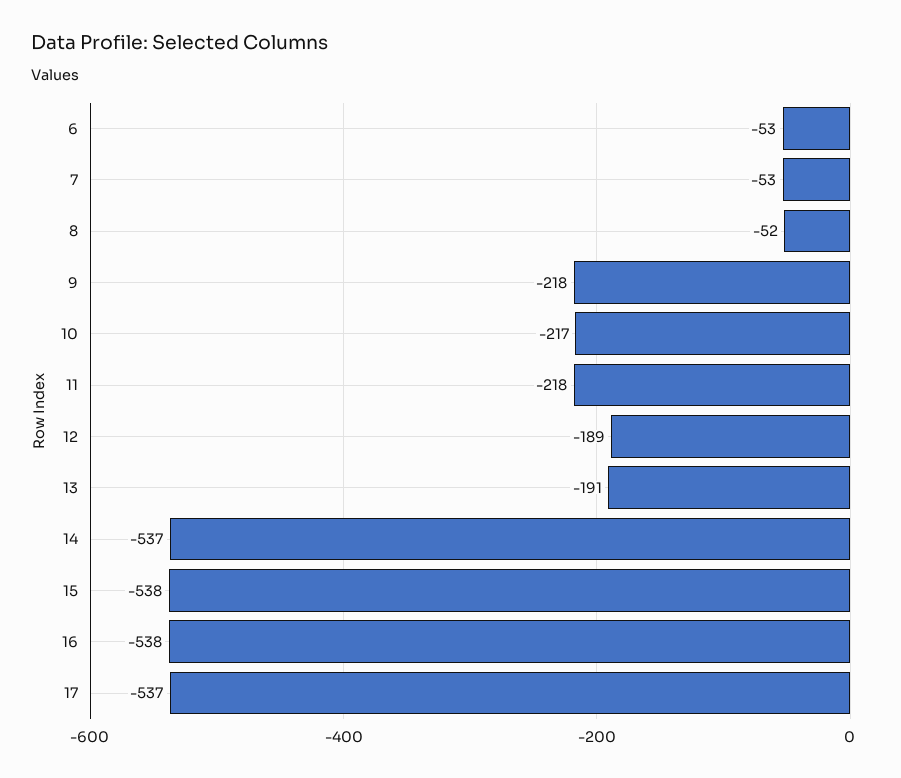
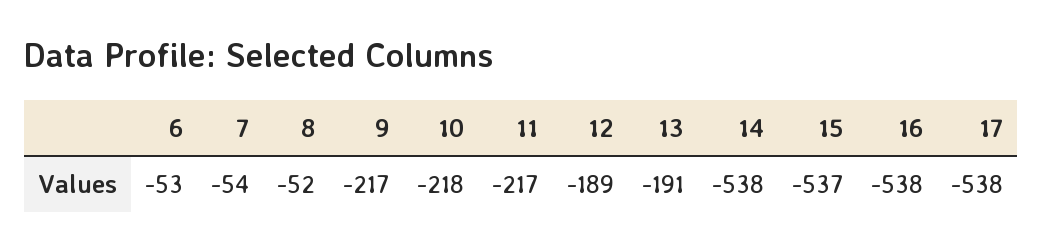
  {
    "6": -53,
-   "7": -53,
+   "7": -54,
    "8": -52,
-   "9": -218,
+   "9": -217,
-   "10": -217,
+   "10": -218,
-   "11": -218,
+   "11": -217,
    "12": -189,
    "13": -191,
-   "14": -537,
+   "14": -538,
-   "15": -538,
+   "15": -537,
    "16": -538,
-   "17": -537
+   "17": -538
  }

